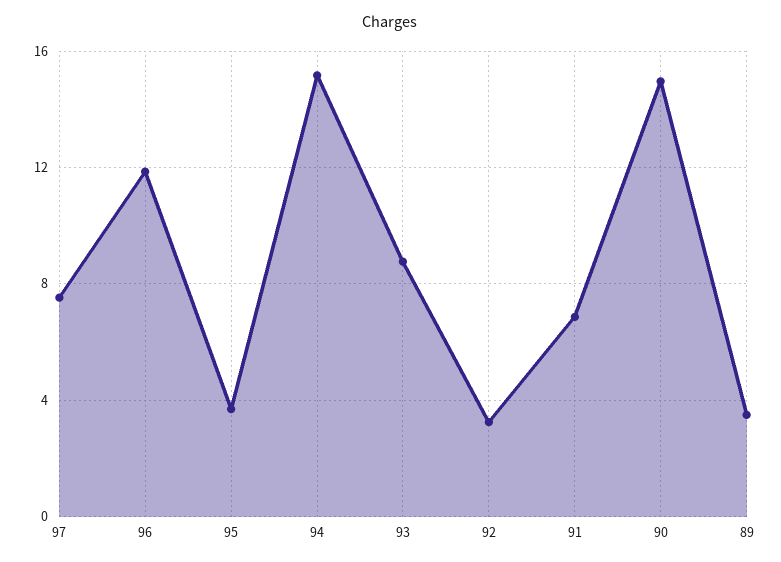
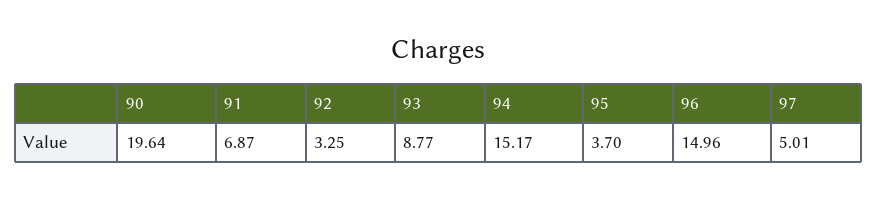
  {
-   "97": 7.5,
+   "97": 5.01,
-   "96": 12,
+   "96": 14.96,
    "95": 3.7,
    "94": 15.17,
    "93": 8.77,
    "92": 3.25,
    "91": 6.87,
-   "90": 15,
+   "90": 19.64
-   "89": 3.5
  }

